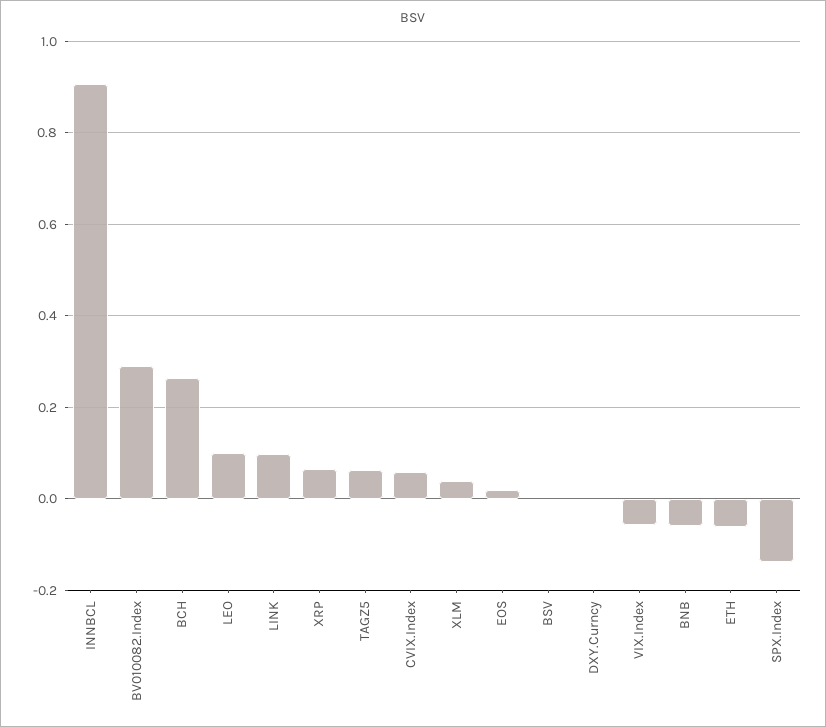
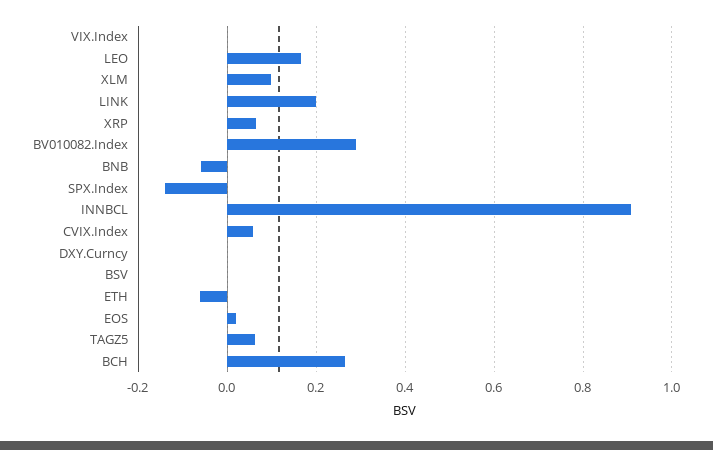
  {
    "INNBCL": 0.9,
    "BV010082.Index": 0.3,
    "BCH": 0.26,
-   "LEO": 0.1,
+   "LEO": 0.16,
-   "LINK": 0.1,
+   "LINK": 0.2,
    "XRP": 0.06,
    "TAGZ5": 0.06,
    "CVIX.Index": 0.06,
-   "XLM": 0.04,
+   "XLM": 0.1,
    "EOS": 0.02,
    "BSV": 0,
    "DXY.Curncy": 0,
-   "VIX.Index": -0.06,
+   "VIX.Index": 0,
    "BNB": -0.06,
    "ETH": -0.06,
    "SPX.Index": -0.14
  }

